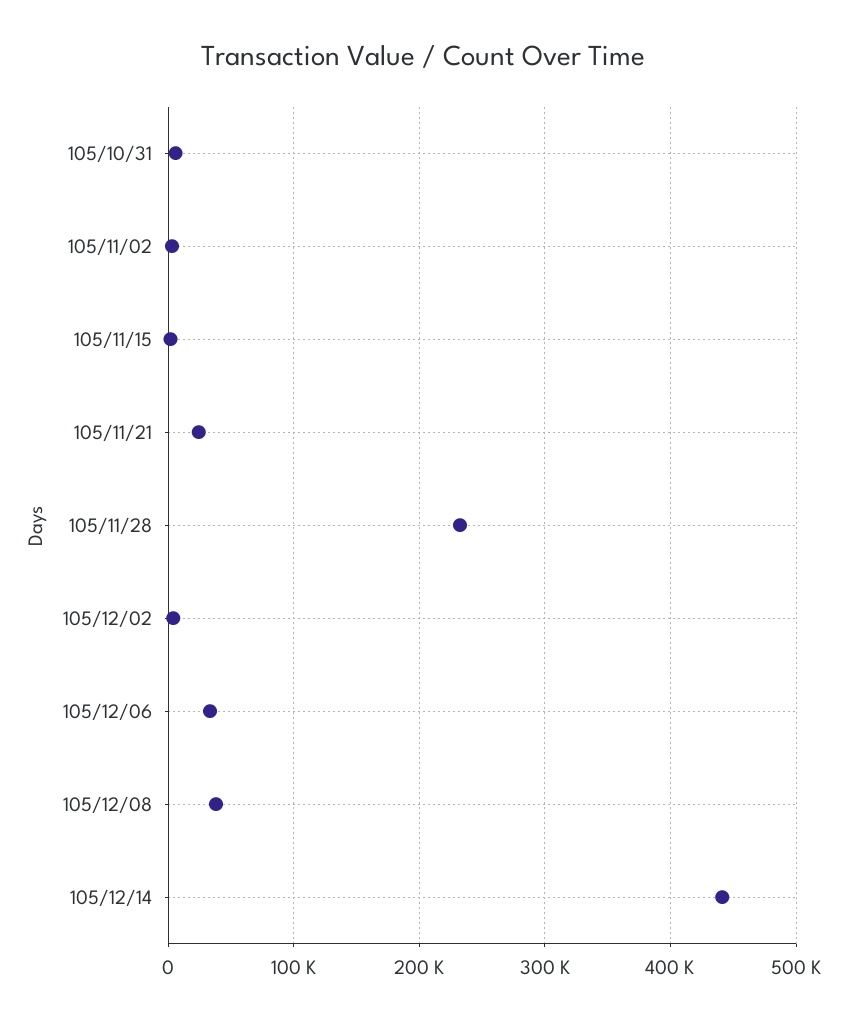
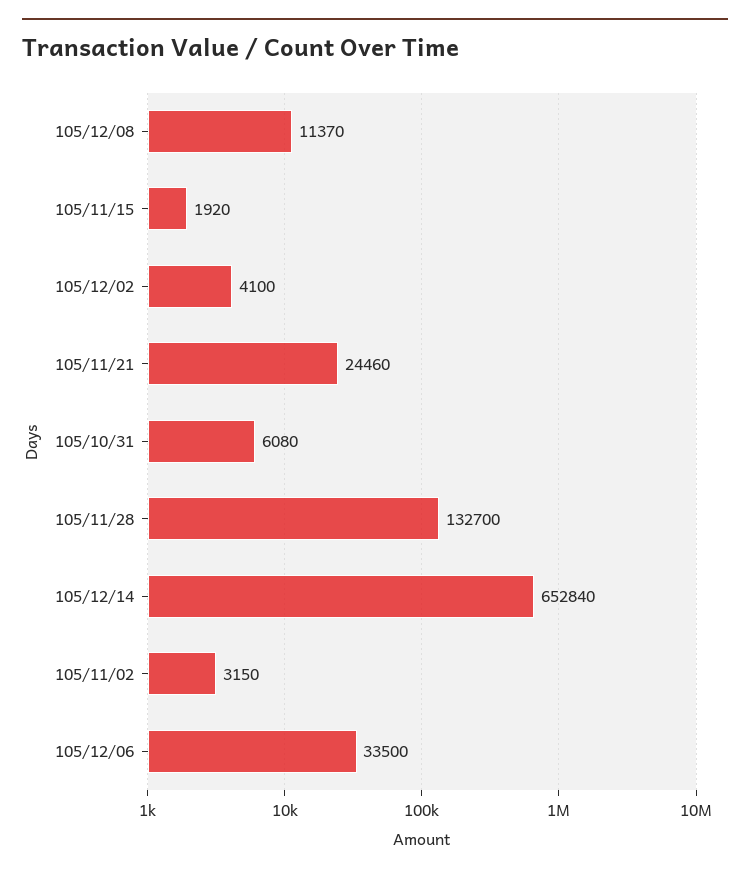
  {
    "105/10/31": 6080,
    "105/11/02": 3150,
    "105/11/15": 1920,
    "105/11/21": 24460,
-   "105/11/28": 230000,
+   "105/11/28": 132700,
    "105/12/02": 4100,
    "105/12/06": 33500,
-   "105/12/08": 40000,
+   "105/12/08": 11370,
-   "105/12/14": 440000
+   "105/12/14": 652840
  }

